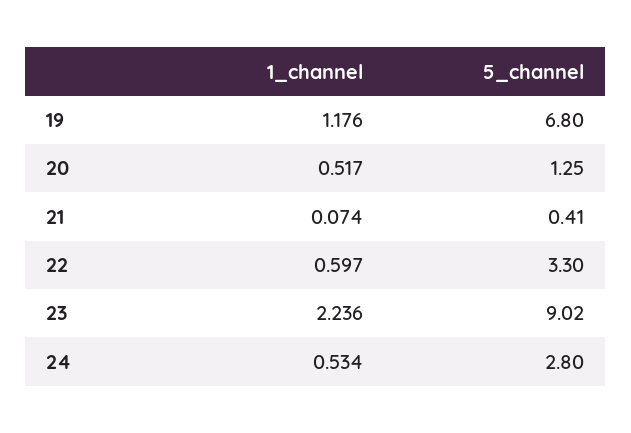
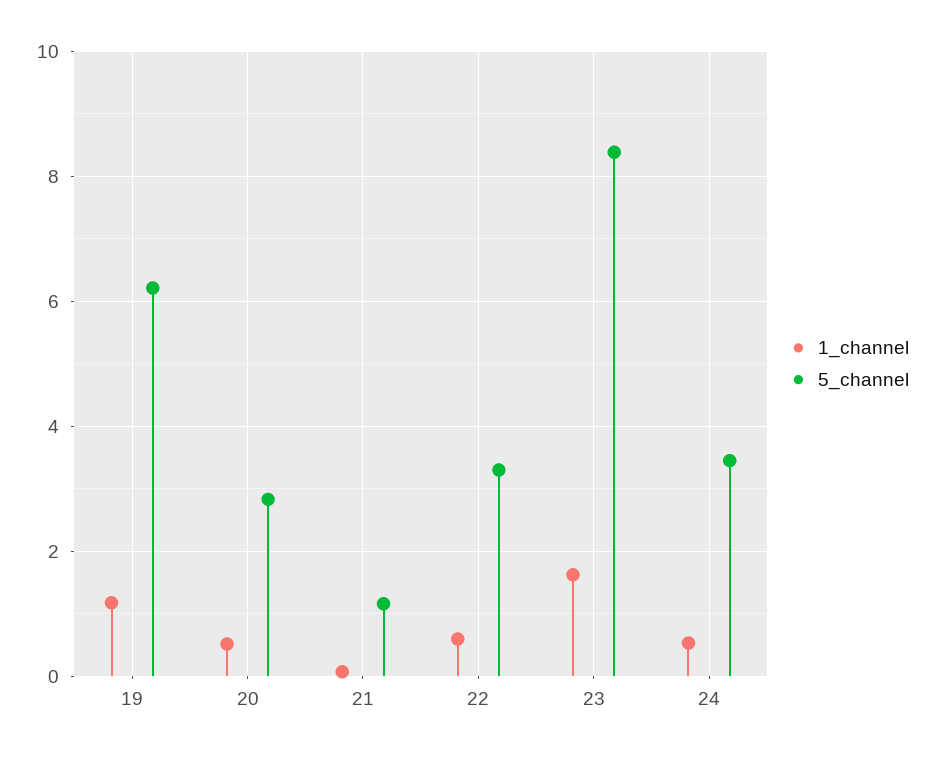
  {
    "1_channel": {
      "19": 1.176,
      "20": 0.517,
      "21": 0.074,
      "22": 0.597,
-     "23": 2.236,
+     "23": 1.6,
      "24": 0.534
    },
    "5_channel": {
-     "19": 6.8,
+     "19": 6.2,
-     "20": 1.25,
+     "20": 2.8,
-     "21": 0.41,
+     "21": 1.2,
      "22": 3.3,
-     "23": 9.02,
+     "23": 8.4,
-     "24": 2.8
+     "24": 3.4
    }
  }

